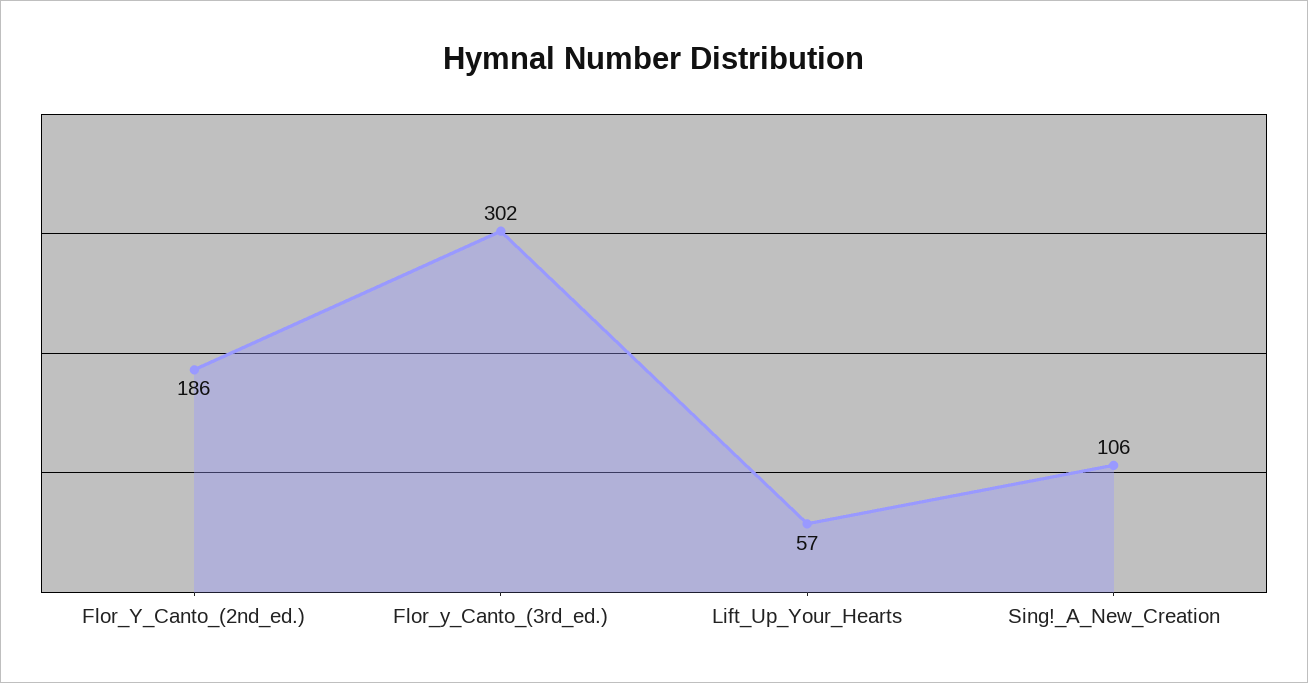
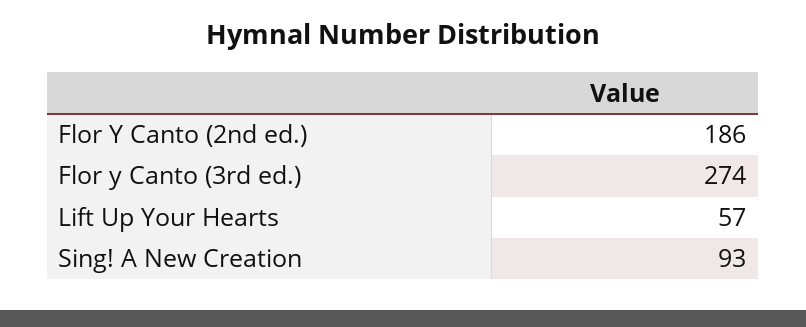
  {
    "Flor_Y_Canto_(2nd_ed.)": 186,
-   "Flor_y_Canto_(3rd_ed.)": 302,
+   "Flor_y_Canto_(3rd_ed.)": 274,
    "Lift_Up_Your_Hearts": 57,
-   "Sing!_A_New_Creation": 106
+   "Sing!_A_New_Creation": 93
  }

